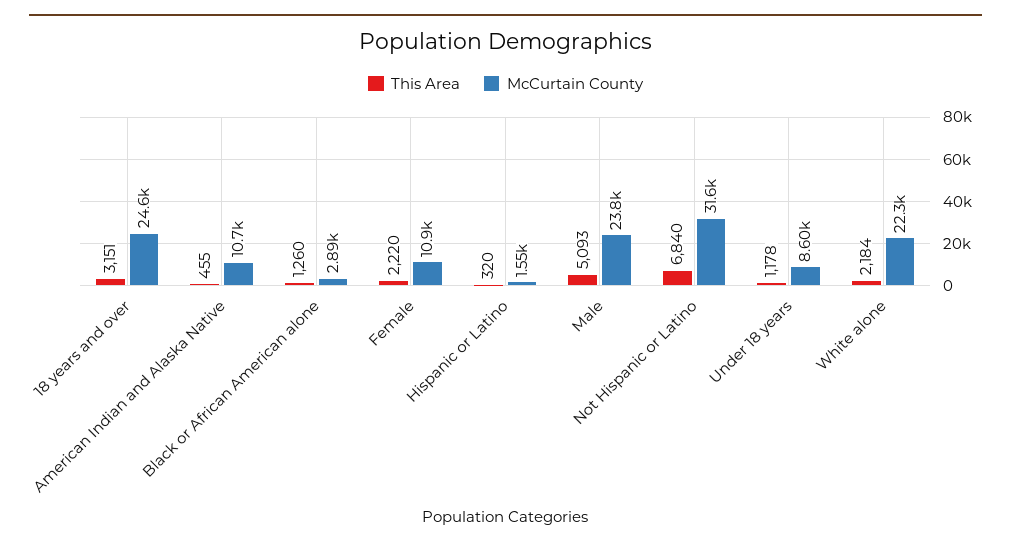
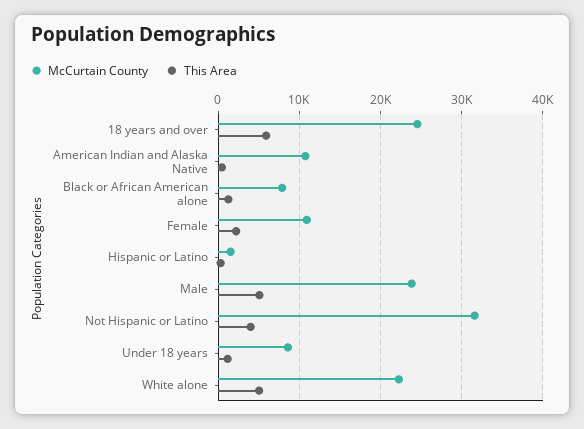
  {
    "This Area": {
-     "18 years and over": 3151,
+     "18 years and over": 6000,
      "American Indian and Alaska Native": 455,
      "Black or African American alone": 1260,
      "Female": 2220,
      "Hispanic or Latino": 320,
      "Male": 5093,
-     "Not Hispanic or Latino": 6840,
+     "Not Hispanic or Latino": 4000,
      "Under 18 years": 1178,
-     "White alone": 2184
+     "White alone": 5000
    },
    "McCurtain County": {
      "18 years and over": 24600,
      "American Indian and Alaska Native": 10700,
-     "Black or African American alone": 2890,
+     "Black or African American alone": 8000,
      "Female": 10900,
      "Hispanic or Latino": 1550,
      "Male": 23800,
      "Not Hispanic or Latino": 31600,
      "Under 18 years": 8600,
      "White alone": 22300
    }
  }

